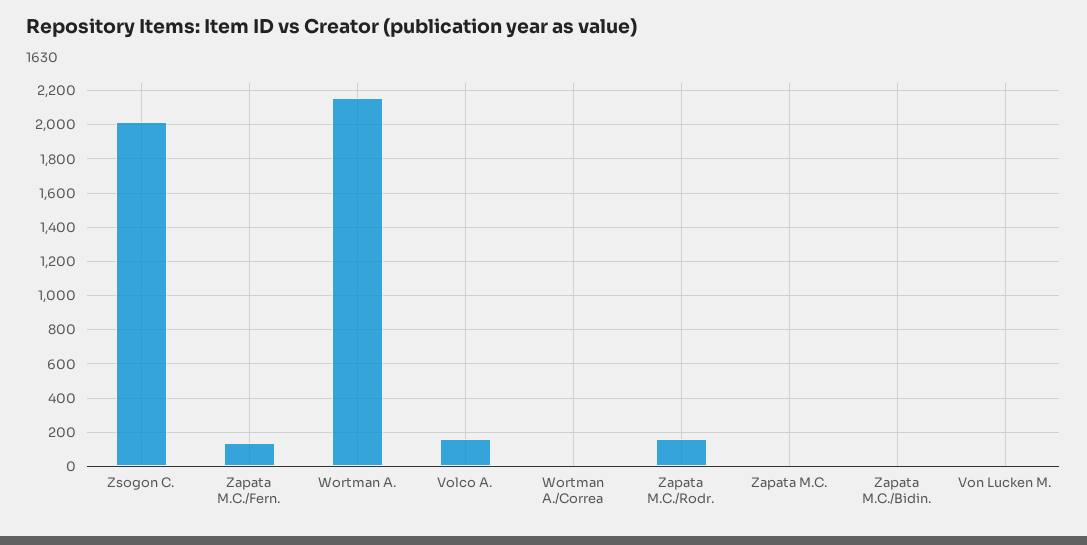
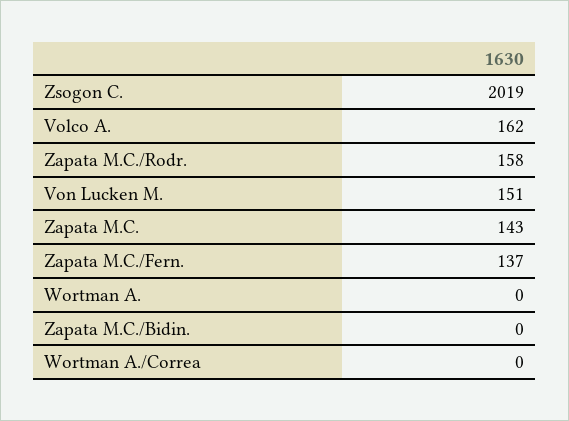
  {
    "Zsogon C.": 2019,
    "Zapata M.C./Fern.": 137,
-   "Wortman A.": 2150,
+   "Wortman A.": 0,
    "Volco A.": 162,
    "Wortman A./Correa": 0,
    "Zapata M.C./Rodr.": 158,
-   "Zapata M.C.": 0,
+   "Zapata M.C.": 143,
    "Zapata M.C./Bidin.": 0,
-   "Von Lucken M.": 0
+   "Von Lucken M.": 151
  }

